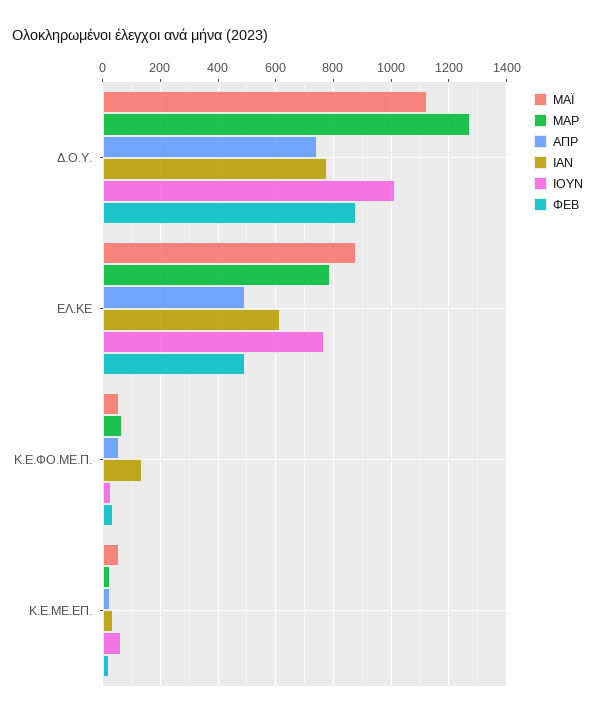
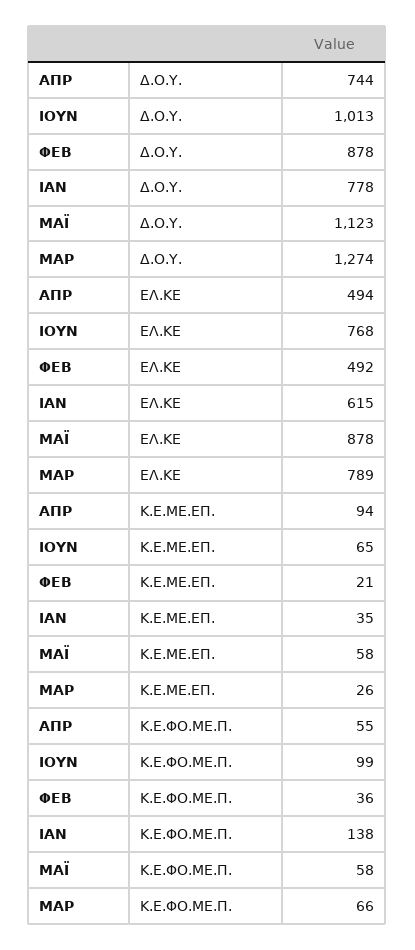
  {
    "ΜΑΪ": {
      "Δ.Ο.Υ.": 1123,
      "ΕΛ.ΚΕ": 878,
      "Κ.Ε.ΦΟ.ΜΕ.Π.": 58,
      "Κ.Ε.ΜΕ.ΕΠ.": 58
    },
    "ΜΑΡ": {
      "Δ.Ο.Υ.": 1274,
      "ΕΛ.ΚΕ": 789,
      "Κ.Ε.ΦΟ.ΜΕ.Π.": 66,
      "Κ.Ε.ΜΕ.ΕΠ.": 26
    },
    "ΑΠΡ": {
      "Δ.Ο.Υ.": 744,
      "ΕΛ.ΚΕ": 494,
      "Κ.Ε.ΦΟ.ΜΕ.Π.": 55,
-     "Κ.Ε.ΜΕ.ΕΠ.": 25
+     "Κ.Ε.ΜΕ.ΕΠ.": 94
    },
    "ΙΑΝ": {
      "Δ.Ο.Υ.": 778,
      "ΕΛ.ΚΕ": 615,
      "Κ.Ε.ΦΟ.ΜΕ.Π.": 138,
      "Κ.Ε.ΜΕ.ΕΠ.": 35
    },
    "ΙΟΥΝ": {
      "Δ.Ο.Υ.": 1013,
      "ΕΛ.ΚΕ": 768,
-     "Κ.Ε.ΦΟ.ΜΕ.Π.": 25,
+     "Κ.Ε.ΦΟ.ΜΕ.Π.": 99,
      "Κ.Ε.ΜΕ.ΕΠ.": 65
    },
    "ΦΕΒ": {
      "Δ.Ο.Υ.": 878,
      "ΕΛ.ΚΕ": 492,
      "Κ.Ε.ΦΟ.ΜΕ.Π.": 36,
      "Κ.Ε.ΜΕ.ΕΠ.": 21
    }
  }

